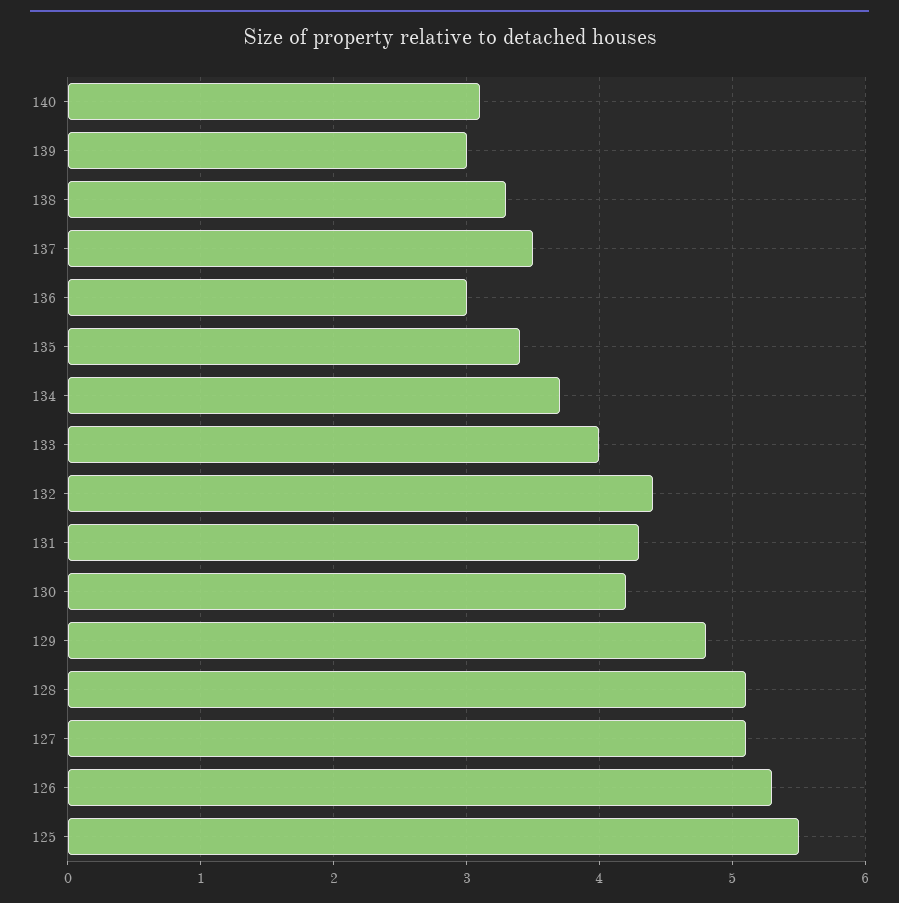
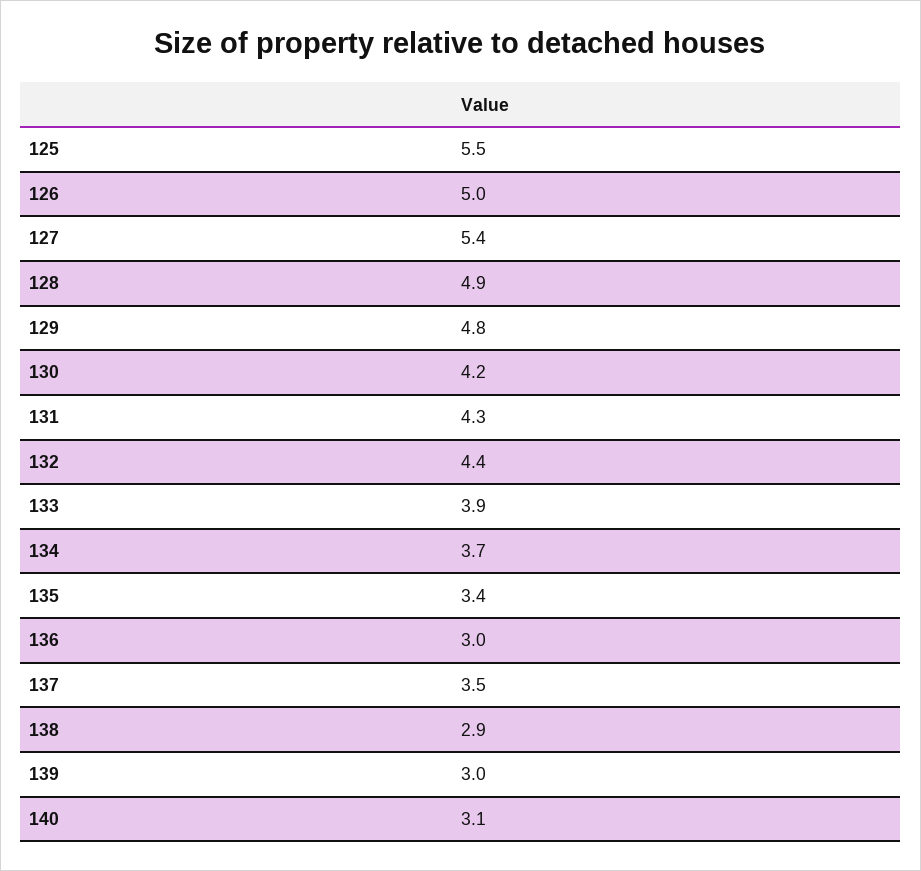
  {
    "140": 3.1,
    "139": 3,
-   "138": 3.3,
+   "138": 2.9,
    "137": 3.5,
    "136": 3,
    "135": 3.4,
    "134": 3.7,
-   "133": 4,
+   "133": 3.9,
    "132": 4.4,
    "131": 4.3,
    "130": 4.2,
    "129": 4.8,
-   "128": 5.1,
+   "128": 4.9,
-   "127": 5.1,
+   "127": 5.4,
-   "126": 5.3,
+   "126": 5,
    "125": 5.5
  }

